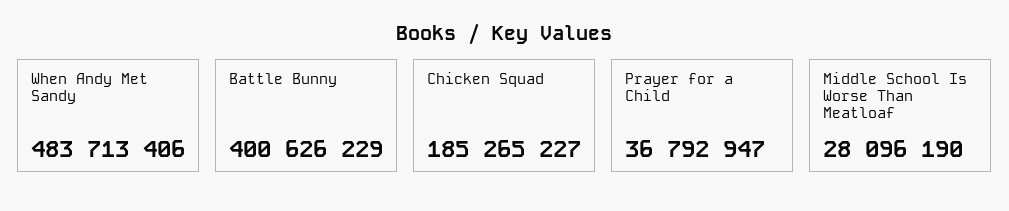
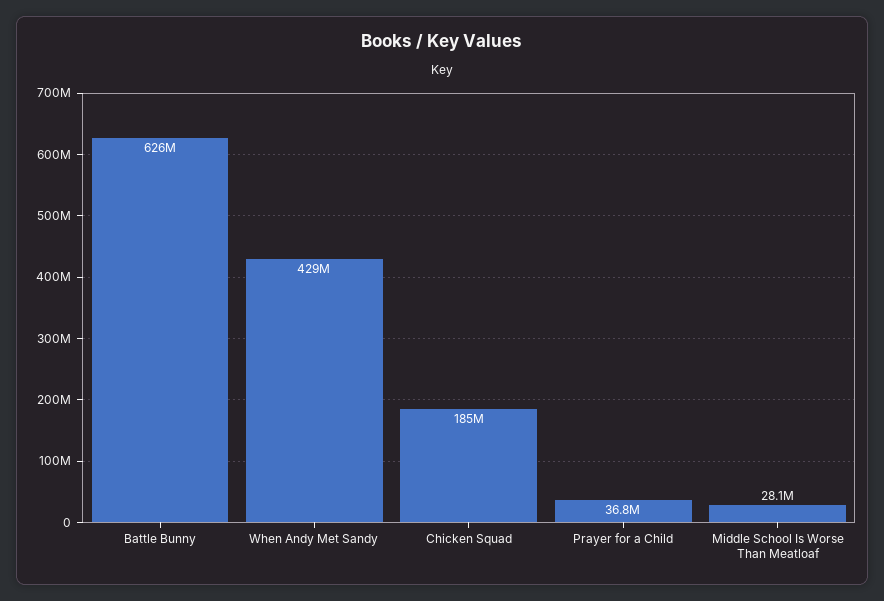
  {
-   "When Andy Met Sandy": 483713406,
+   "When Andy Met Sandy": 429000000,
-   "Battle Bunny": 400626229,
+   "Battle Bunny": 626000000,
    "Chicken Squad": 185265227,
    "Prayer for a Child": 36792947,
    "Middle School Is Worse Than Meatloaf": 28096190
  }

